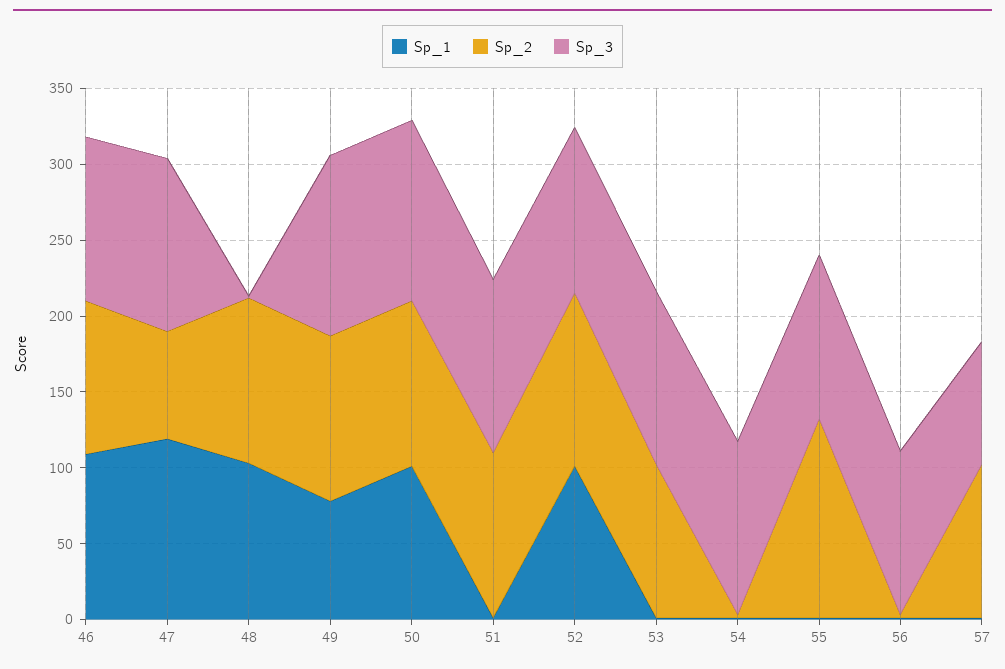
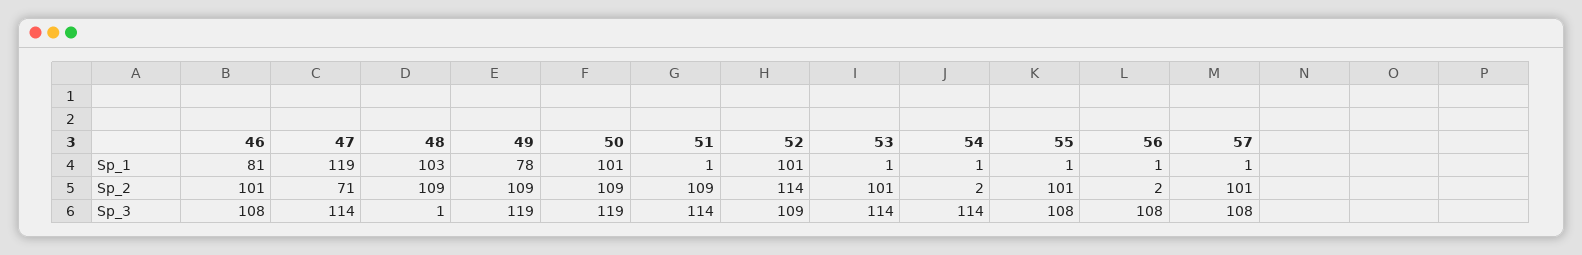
  {
    "Sp_1": {
-     "46": 110,
+     "46": 81,
      "47": 119,
      "48": 103,
      "49": 78,
      "50": 101,
      "51": 1,
      "52": 101,
      "53": 1,
      "54": 1,
      "55": 1,
      "56": 1,
      "57": 1
    },
    "Sp_2": {
      "46": 101,
      "47": 71,
      "48": 109,
      "49": 109,
      "50": 109,
      "51": 109,
      "52": 114,
      "53": 101,
      "54": 2,
-     "55": 130,
+     "55": 101,
      "56": 2,
      "57": 101
    },
    "Sp_3": {
      "46": 108,
      "47": 114,
      "48": 1,
      "49": 119,
      "50": 119,
      "51": 114,
      "52": 109,
      "53": 114,
      "54": 114,
      "55": 108,
      "56": 108,
-     "57": 80
+     "57": 108
    }
  }

